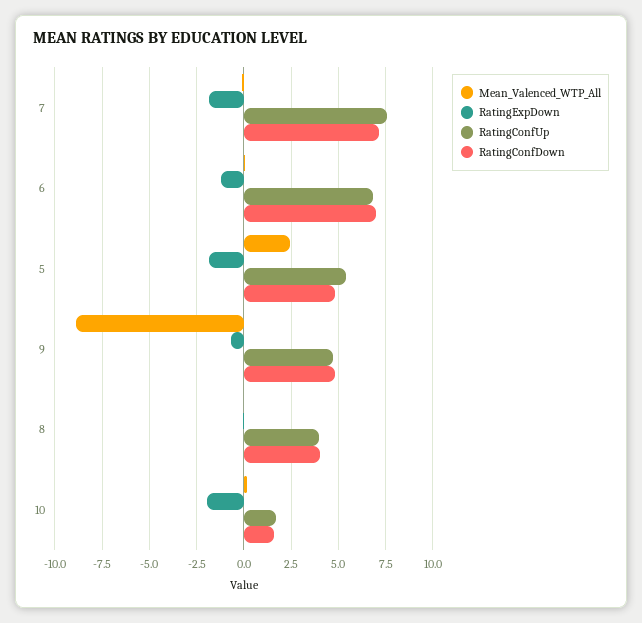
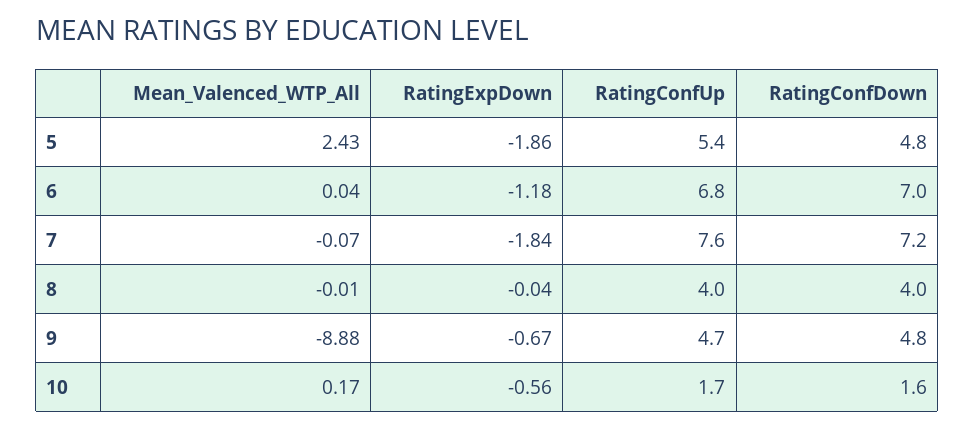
  {
    "Mean_Valenced_WTP_All": {
      "7": -0.07,
      "6": 0.04,
      "5": 2.43,
      "9": -8.88,
      "8": -0.01,
      "10": 0.17
    },
    "RatingExpDown": {
      "7": -1.84,
      "6": -1.18,
      "5": -1.86,
      "9": -0.67,
      "8": -0.04,
-     "10": -2
+     "10": -0.56
    },
    "RatingConfUp": {
      "7": 7.6,
      "6": 6.8,
      "5": 5.4,
      "9": 4.7,
      "8": 4,
      "10": 1.7
    },
    "RatingConfDown": {
      "7": 7.2,
      "6": 7,
      "5": 4.8,
      "9": 4.8,
      "8": 4,
      "10": 1.6
    }
  }

